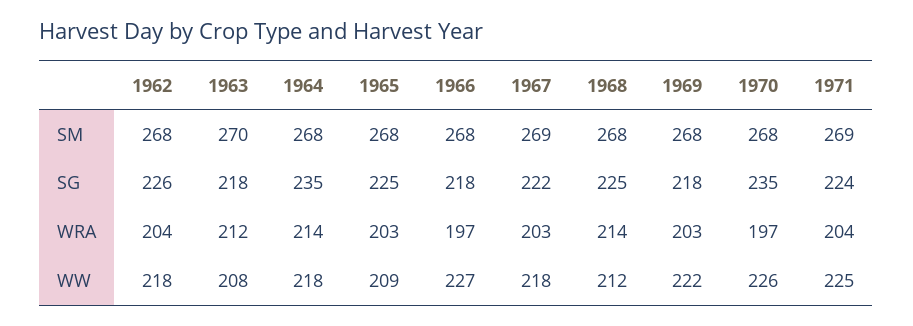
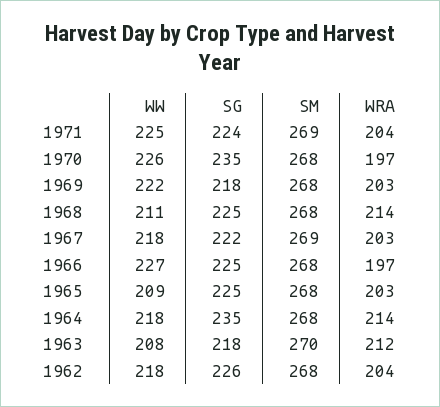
  {
    "1962": {
      "SM": 268,
      "SG": 226,
      "WRA": 204,
      "WW": 218
    },
    "1963": {
      "SM": 270,
      "SG": 218,
      "WRA": 212,
      "WW": 208
    },
    "1964": {
      "SM": 268,
      "SG": 235,
      "WRA": 214,
      "WW": 218
    },
    "1965": {
      "SM": 268,
      "SG": 225,
      "WRA": 203,
      "WW": 209
    },
    "1966": {
      "SM": 268,
-     "SG": 218,
+     "SG": 225,
      "WRA": 197,
      "WW": 227
    },
    "1967": {
      "SM": 269,
      "SG": 222,
      "WRA": 203,
      "WW": 218
    },
    "1968": {
      "SM": 268,
      "SG": 225,
      "WRA": 214,
-     "WW": 212
+     "WW": 211
    },
    "1969": {
      "SM": 268,
      "SG": 218,
      "WRA": 203,
      "WW": 222
    },
    "1970": {
      "SM": 268,
      "SG": 235,
      "WRA": 197,
      "WW": 226
    },
    "1971": {
      "SM": 269,
      "SG": 224,
      "WRA": 204,
      "WW": 225
    }
  }

